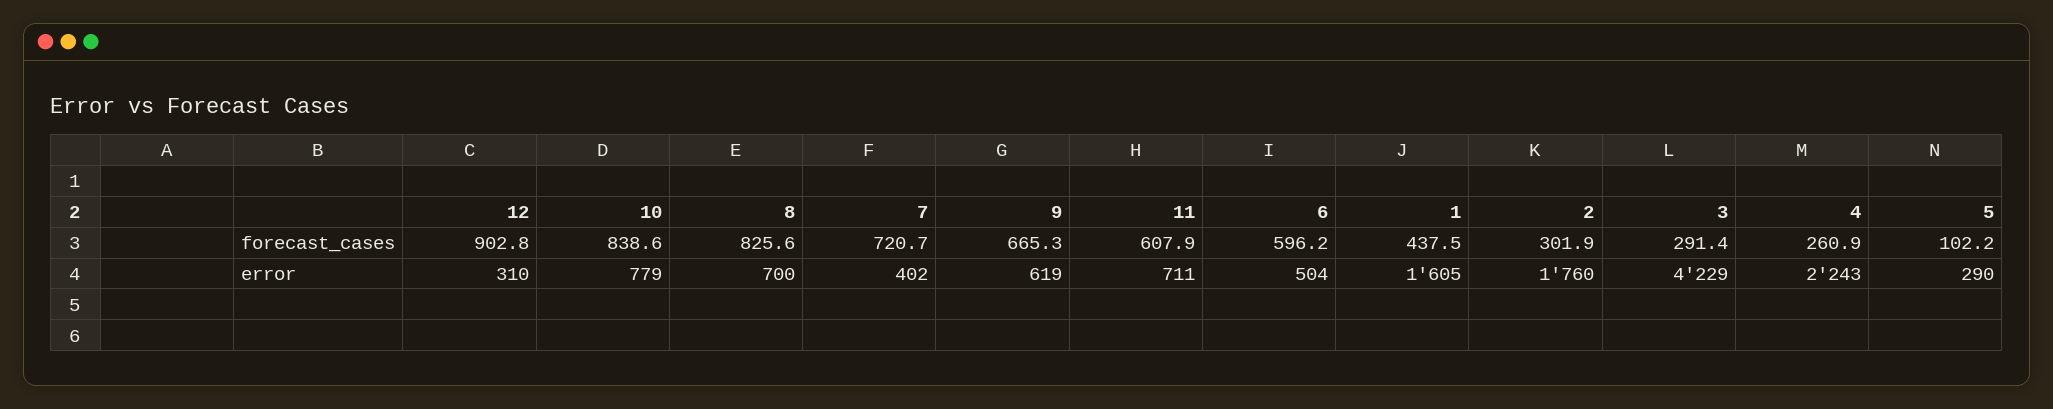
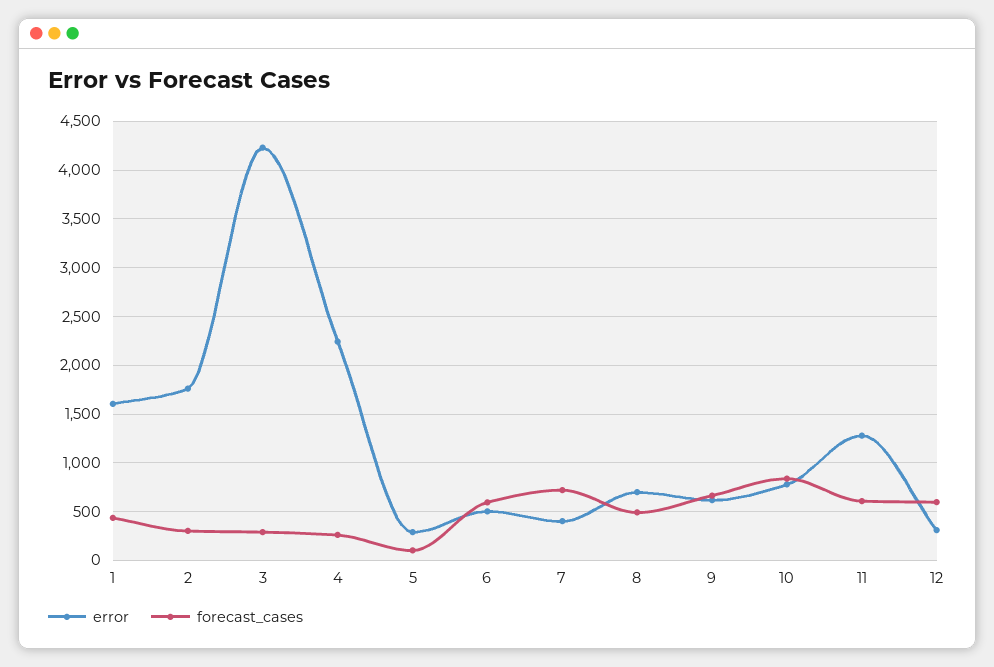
  {
    "forecast_cases": {
-     "12": 902.8,
+     "12": 600,
      "10": 838.6,
-     "8": 825.6,
+     "8": 500,
      "7": 720.7,
      "9": 665.3,
      "11": 607.9,
      "6": 596.2,
      "1": 437.5,
      "2": 301.9,
      "3": 291.4,
      "4": 260.9,
      "5": 102.2
    },
    "error": {
      "12": 310,
      "10": 779,
      "8": 700,
      "7": 402,
      "9": 619,
-     "11": 711,
+     "11": 1300,
      "6": 504,
      "1": 1605,
      "2": 1760,
      "3": 4229,
      "4": 2243,
      "5": 290
    }
  }

